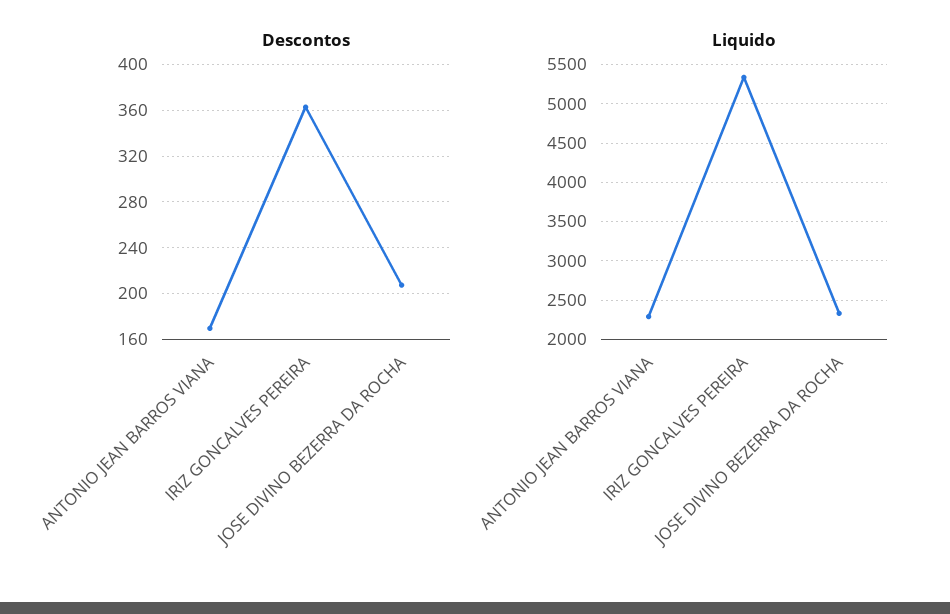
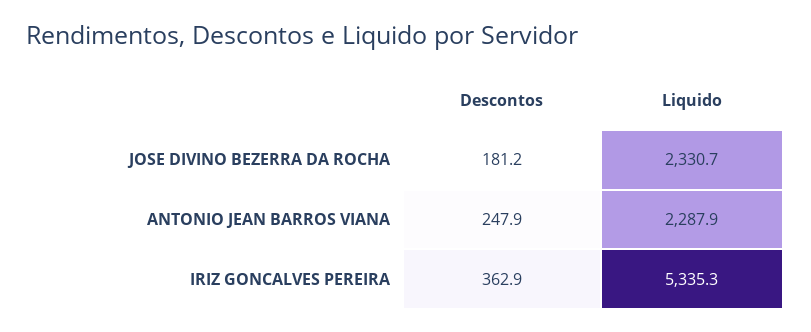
  {
    "Descontos": {
-     "ANTONIO JEAN BARROS VIANA": 170,
+     "ANTONIO JEAN BARROS VIANA": 247.9,
      "IRIZ GONCALVES PEREIRA": 362.9,
-     "JOSE DIVINO BEZERRA DA ROCHA": 210
+     "JOSE DIVINO BEZERRA DA ROCHA": 181.2
    },
    "Liquido": {
      "ANTONIO JEAN BARROS VIANA": 2287.9,
      "IRIZ GONCALVES PEREIRA": 5335.3,
      "JOSE DIVINO BEZERRA DA ROCHA": 2330.7
    }
  }

